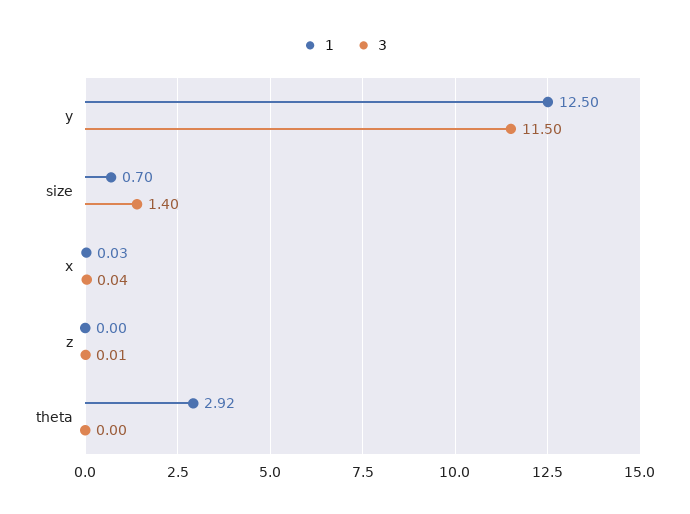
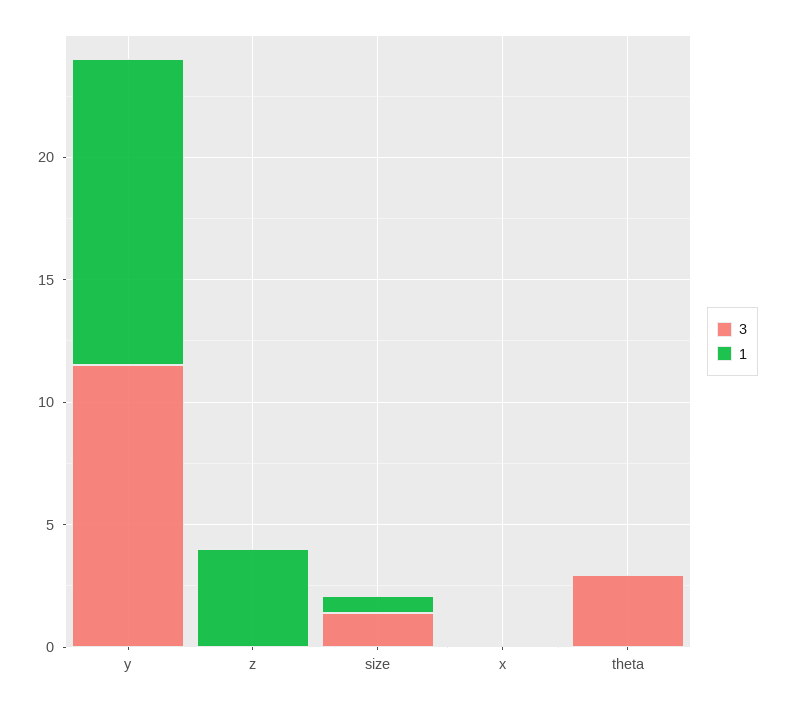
  {
    "1": {
      "y": 12.5,
      "size": 0.7,
      "x": 0.03,
-     "z": 0,
+     "z": 4,
-     "theta": 2.92
+     "theta": 0
    },
    "3": {
      "y": 11.5,
      "size": 1.4,
      "x": 0.04,
      "z": 0.01,
-     "theta": 0
+     "theta": 3
    }
  }

